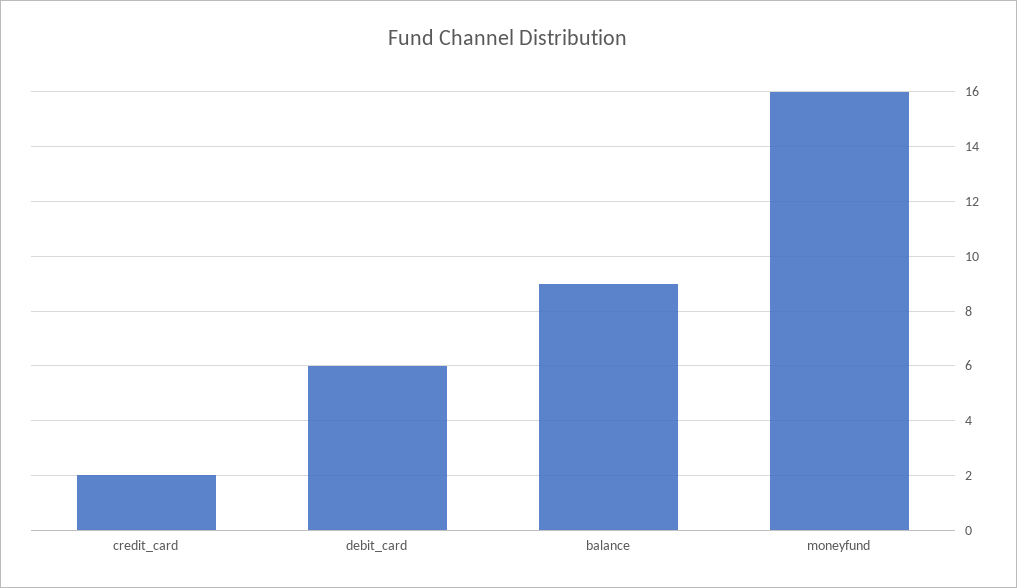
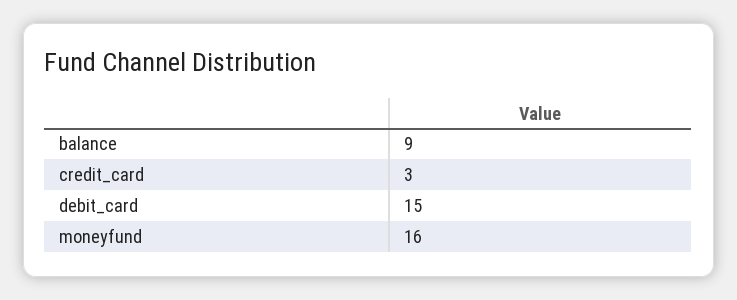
  {
-   "credit_card": 2,
+   "credit_card": 3,
-   "debit_card": 6,
+   "debit_card": 15,
    "balance": 9,
    "moneyfund": 16
  }

